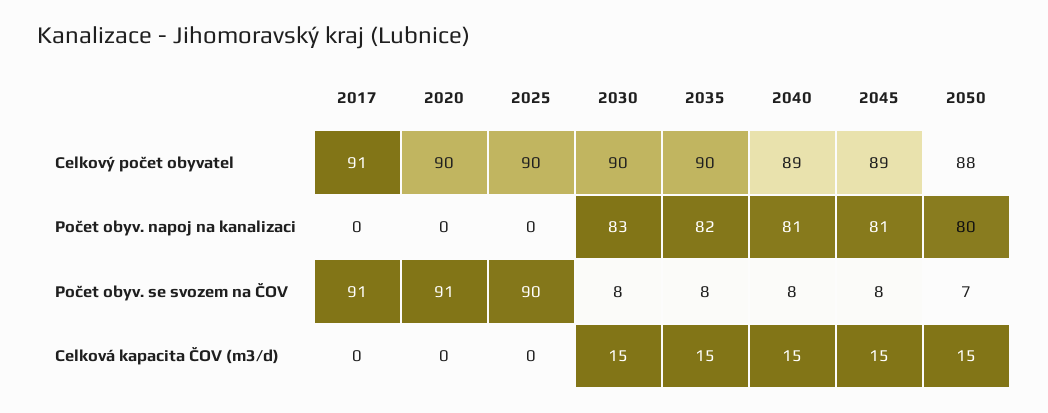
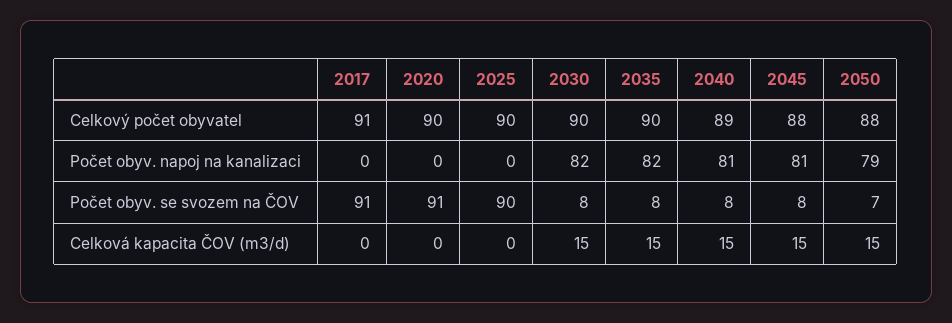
  {
    "2017": {
      "Celkový počet obyvatel": 91,
      "Počet obyv. napoj na kanalizaci": 0,
      "Počet obyv. se svozem na ČOV": 91,
      "Celková kapacita ČOV (m3/d)": 0
    },
    "2020": {
      "Celkový počet obyvatel": 90,
      "Počet obyv. napoj na kanalizaci": 0,
      "Počet obyv. se svozem na ČOV": 91,
      "Celková kapacita ČOV (m3/d)": 0
    },
    "2025": {
      "Celkový počet obyvatel": 90,
      "Počet obyv. napoj na kanalizaci": 0,
      "Počet obyv. se svozem na ČOV": 90,
      "Celková kapacita ČOV (m3/d)": 0
    },
    "2030": {
      "Celkový počet obyvatel": 90,
-     "Počet obyv. napoj na kanalizaci": 83,
+     "Počet obyv. napoj na kanalizaci": 82,
      "Počet obyv. se svozem na ČOV": 8,
      "Celková kapacita ČOV (m3/d)": 15
    },
    "2035": {
      "Celkový počet obyvatel": 90,
      "Počet obyv. napoj na kanalizaci": 82,
      "Počet obyv. se svozem na ČOV": 8,
      "Celková kapacita ČOV (m3/d)": 15
    },
    "2040": {
      "Celkový počet obyvatel": 89,
      "Počet obyv. napoj na kanalizaci": 81,
      "Počet obyv. se svozem na ČOV": 8,
      "Celková kapacita ČOV (m3/d)": 15
    },
    "2045": {
-     "Celkový počet obyvatel": 89,
+     "Celkový počet obyvatel": 88,
      "Počet obyv. napoj na kanalizaci": 81,
      "Počet obyv. se svozem na ČOV": 8,
      "Celková kapacita ČOV (m3/d)": 15
    },
    "2050": {
      "Celkový počet obyvatel": 88,
-     "Počet obyv. napoj na kanalizaci": 80,
+     "Počet obyv. napoj na kanalizaci": 79,
      "Počet obyv. se svozem na ČOV": 7,
      "Celková kapacita ČOV (m3/d)": 15
    }
  }

